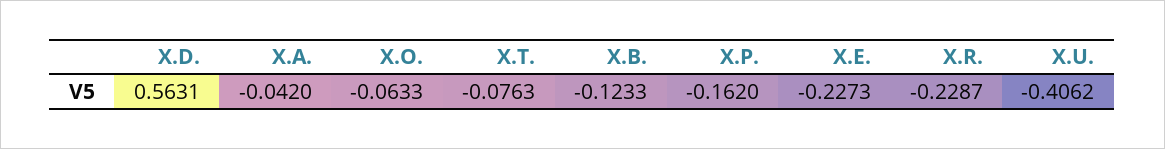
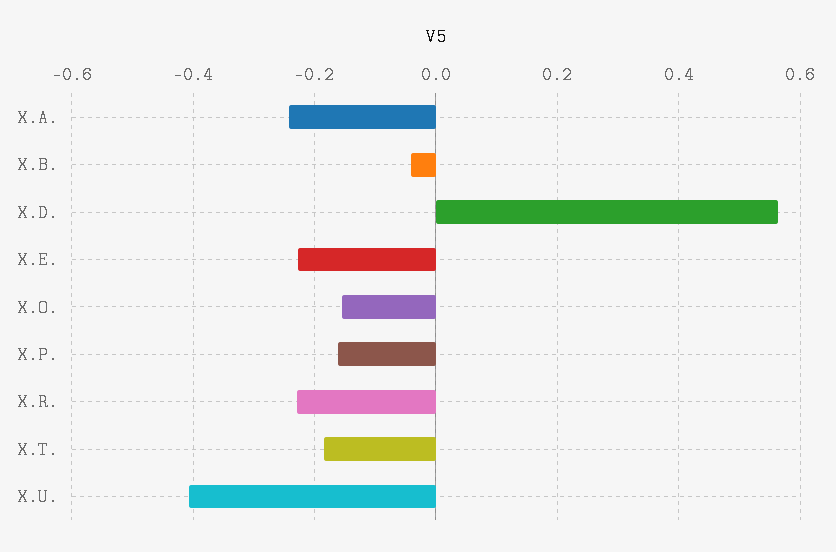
  {
    "X.D.": 0.5631,
-   "X.A.": -0.042,
+   "X.A.": -0.24,
-   "X.O.": -0.0633,
+   "X.O.": -0.16,
-   "X.T.": -0.0763,
+   "X.T.": -0.18,
-   "X.B.": -0.1233,
+   "X.B.": -0.04,
    "X.P.": -0.162,
    "X.E.": -0.2273,
    "X.R.": -0.2287,
    "X.U.": -0.4062
  }

